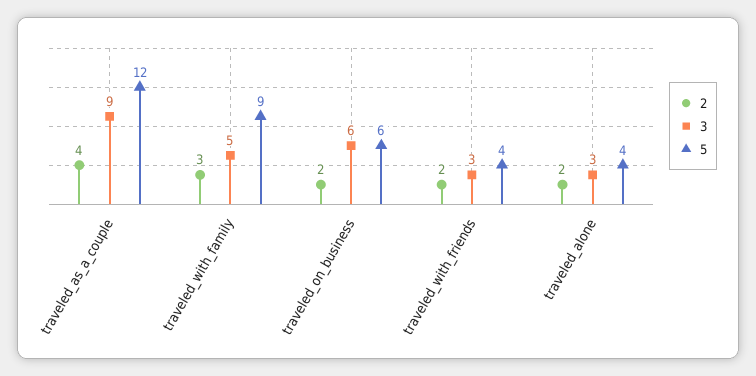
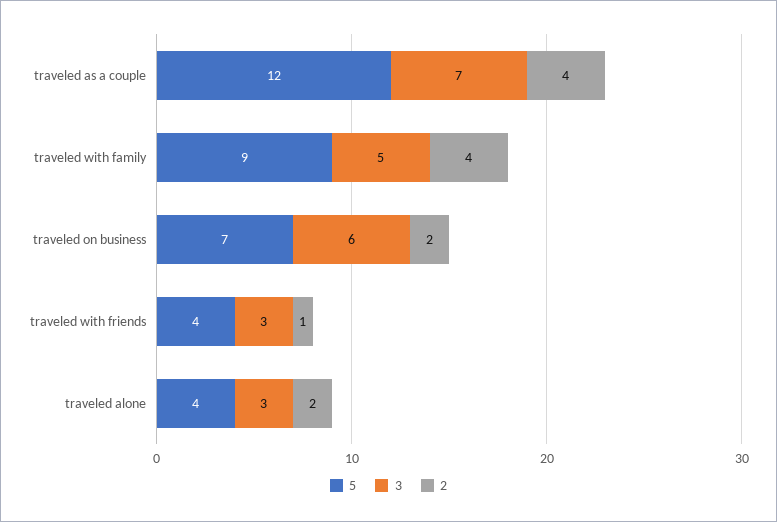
  {
    "2": {
      "traveled_as_a_couple": 4,
-     "traveled_with_family": 3,
+     "traveled_with_family": 4,
      "traveled_on_business": 2,
-     "traveled_with_friends": 2,
+     "traveled_with_friends": 1,
      "traveled_alone": 2
    },
    "3": {
-     "traveled_as_a_couple": 9,
+     "traveled_as_a_couple": 7,
      "traveled_with_family": 5,
      "traveled_on_business": 6,
      "traveled_with_friends": 3,
      "traveled_alone": 3
    },
    "5": {
      "traveled_as_a_couple": 12,
      "traveled_with_family": 9,
-     "traveled_on_business": 6,
+     "traveled_on_business": 7,
      "traveled_with_friends": 4,
      "traveled_alone": 4
    }
  }

